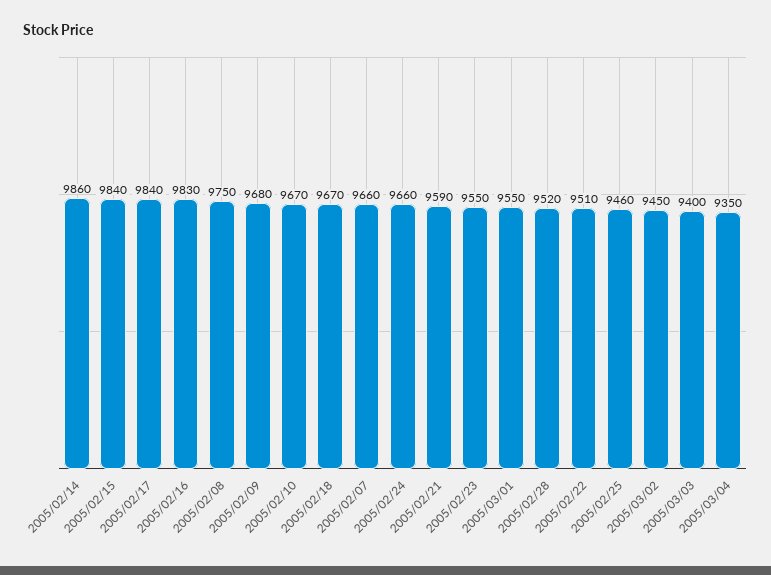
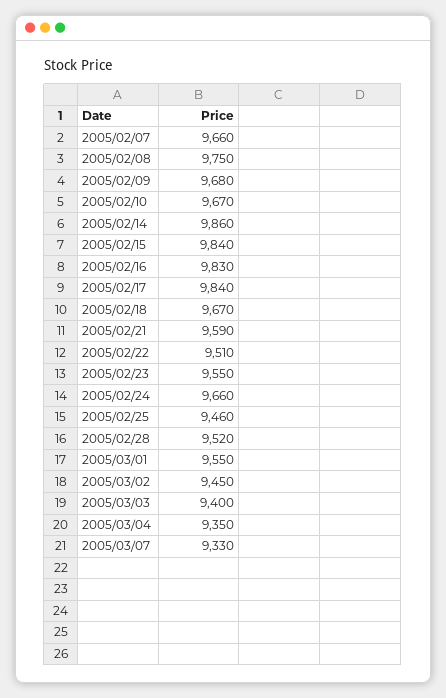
  {
    "2005/02/14": 9860,
    "2005/02/15": 9840,
    "2005/02/17": 9840,
    "2005/02/16": 9830,
    "2005/02/08": 9750,
    "2005/02/09": 9680,
    "2005/02/10": 9670,
    "2005/02/18": 9670,
    "2005/02/07": 9660,
    "2005/02/24": 9660,
    "2005/02/21": 9590,
    "2005/02/23": 9550,
    "2005/03/01": 9550,
    "2005/02/28": 9520,
    "2005/02/22": 9510,
    "2005/02/25": 9460,
    "2005/03/02": 9450,
    "2005/03/03": 9400,
-   "2005/03/04": 9350
+   "2005/03/04": 9350,
+   "2005/03/07": 9330
  }

